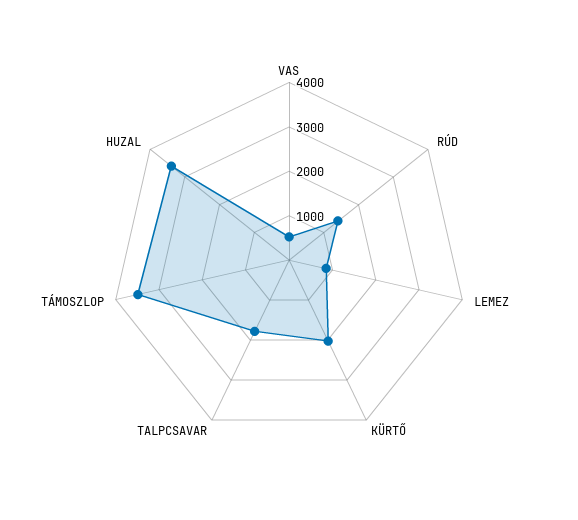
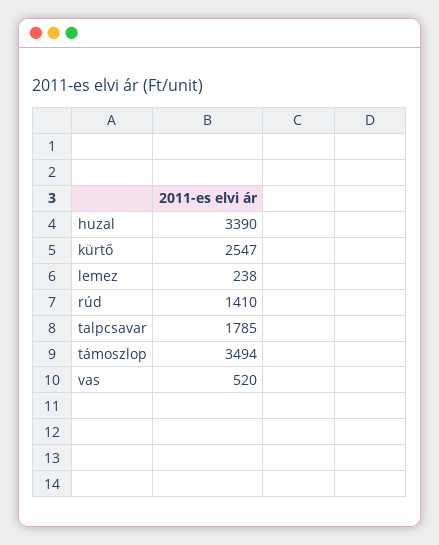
  {
    "VAS": 520,
    "RÚD": 1410,
-   "LEMEZ": 800,
+   "LEMEZ": 238,
-   "KÜRTŐ": 2000,
+   "KÜRTŐ": 2547,
    "TALPCSAVAR": 1785,
    "TÁMOSZLOP": 3494,
    "HUZAL": 3390
  }

